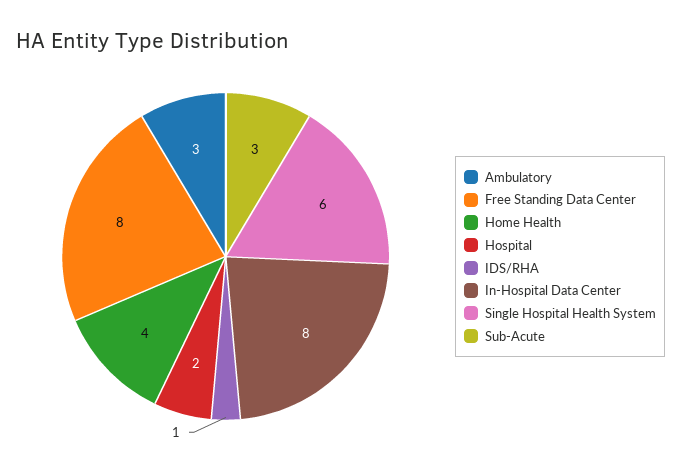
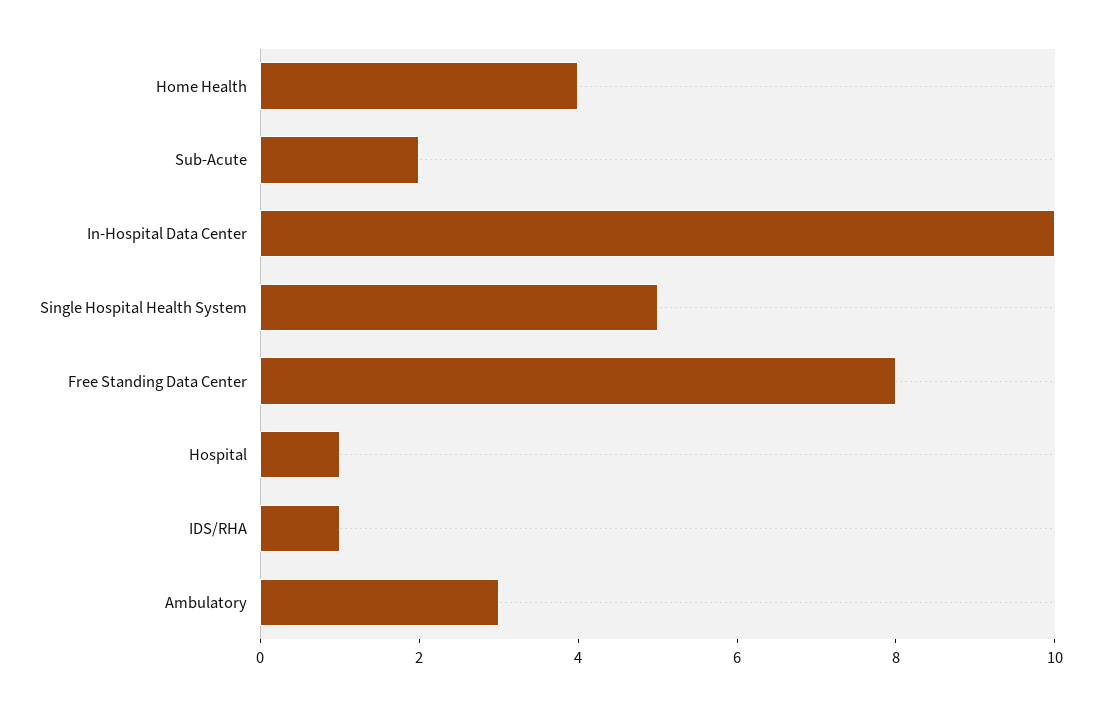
  {
    "Ambulatory": 3,
    "Free Standing Data Center": 8,
    "Home Health": 4,
-   "Hospital": 2,
+   "Hospital": 1,
    "IDS/RHA": 1,
-   "In-Hospital Data Center": 8,
+   "In-Hospital Data Center": 10,
-   "Single Hospital Health System": 6,
+   "Single Hospital Health System": 5,
-   "Sub-Acute": 3
+   "Sub-Acute": 2
  }

